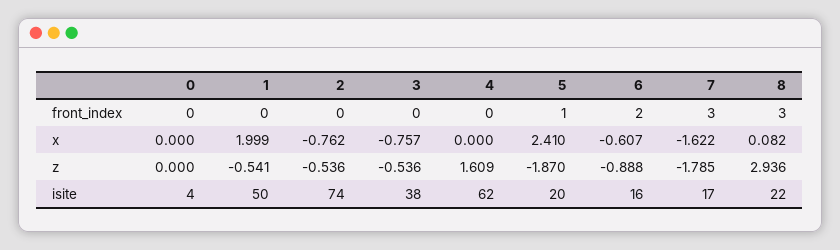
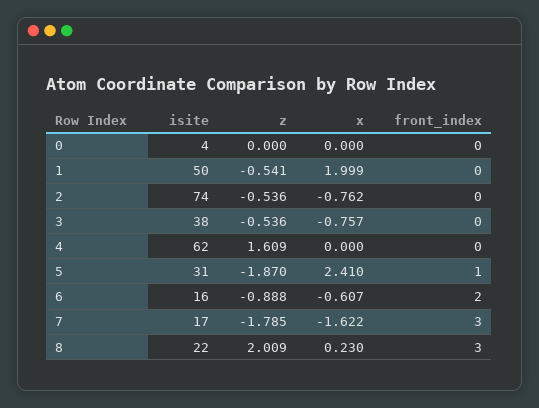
  {
    "0": {
      "front_index": 0,
      "x": 0,
      "z": 0,
      "isite": 4
    },
    "1": {
      "front_index": 0,
      "x": 1.999,
      "z": -0.541,
      "isite": 50
    },
    "2": {
      "front_index": 0,
      "x": -0.762,
      "z": -0.536,
      "isite": 74
    },
    "3": {
      "front_index": 0,
      "x": -0.757,
      "z": -0.536,
      "isite": 38
    },
    "4": {
      "front_index": 0,
      "x": 0,
      "z": 1.609,
      "isite": 62
    },
    "5": {
      "front_index": 1,
      "x": 2.41,
      "z": -1.87,
-     "isite": 20
+     "isite": 31
    },
    "6": {
      "front_index": 2,
      "x": -0.607,
      "z": -0.888,
      "isite": 16
    },
    "7": {
      "front_index": 3,
      "x": -1.622,
      "z": -1.785,
      "isite": 17
    },
    "8": {
      "front_index": 3,
-     "x": 0.082,
+     "x": 0.23,
-     "z": 2.936,
+     "z": 2.009,
      "isite": 22
    }
  }

